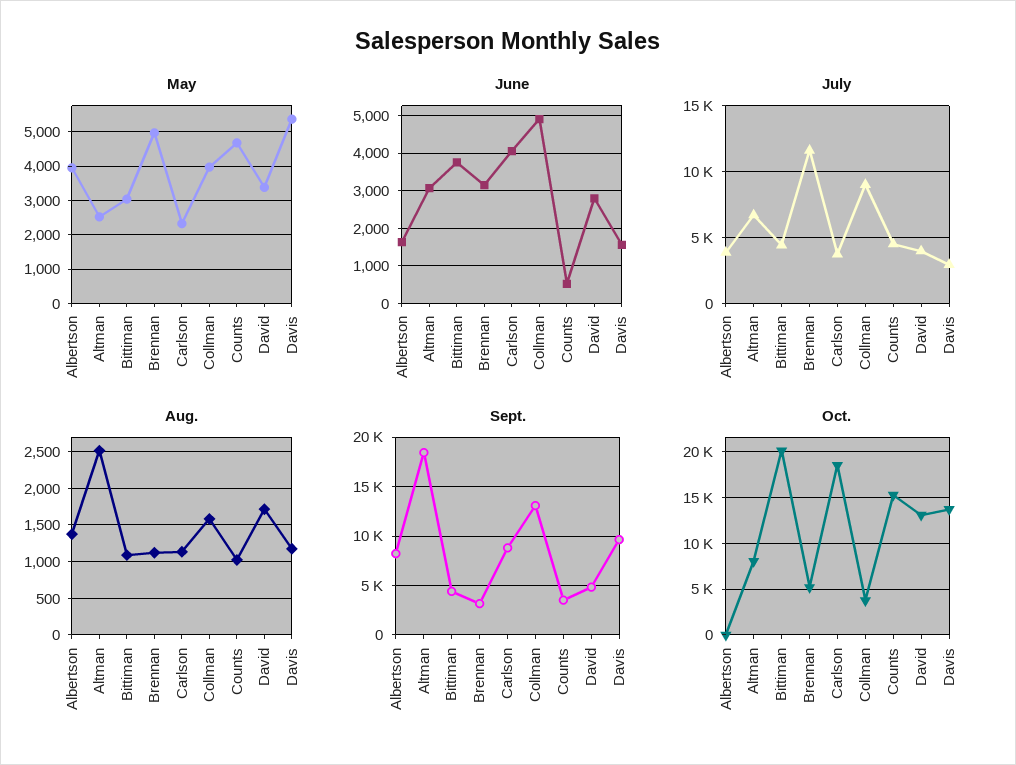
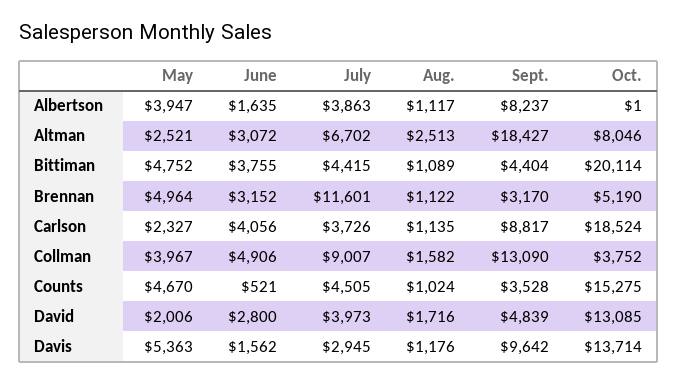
  {
    "May": {
      "Albertson": 3947,
      "Altman": 2521,
-     "Bittiman": 3000,
+     "Bittiman": 4752,
      "Brennan": 4964,
      "Carlson": 2327,
      "Collman": 3967,
      "Counts": 4670,
-     "David": 3400,
+     "David": 2006,
      "Davis": 5363
    },
    "June": {
      "Albertson": 1635,
      "Altman": 3072,
      "Bittiman": 3755,
      "Brennan": 3152,
      "Carlson": 4056,
      "Collman": 4906,
      "Counts": 521,
      "David": 2800,
      "Davis": 1562
    },
    "July": {
      "Albertson": 3863,
      "Altman": 6702,
      "Bittiman": 4415,
      "Brennan": 11601,
      "Carlson": 3726,
      "Collman": 9007,
      "Counts": 4505,
      "David": 3973,
      "Davis": 2945
    },
    "Aug.": {
-     "Albertson": 1400,
+     "Albertson": 1117,
      "Altman": 2513,
      "Bittiman": 1089,
      "Brennan": 1122,
      "Carlson": 1135,
      "Collman": 1582,
      "Counts": 1024,
      "David": 1716,
      "Davis": 1176
    },
    "Sept.": {
      "Albertson": 8237,
      "Altman": 18427,
      "Bittiman": 4404,
      "Brennan": 3170,
      "Carlson": 8817,
      "Collman": 13090,
      "Counts": 3528,
      "David": 4839,
      "Davis": 9642
    },
    "Oct.": {
      "Albertson": 1,
      "Altman": 8046,
      "Bittiman": 20114,
      "Brennan": 5190,
      "Carlson": 18524,
      "Collman": 3752,
      "Counts": 15275,
      "David": 13085,
      "Davis": 13714
    }
  }

